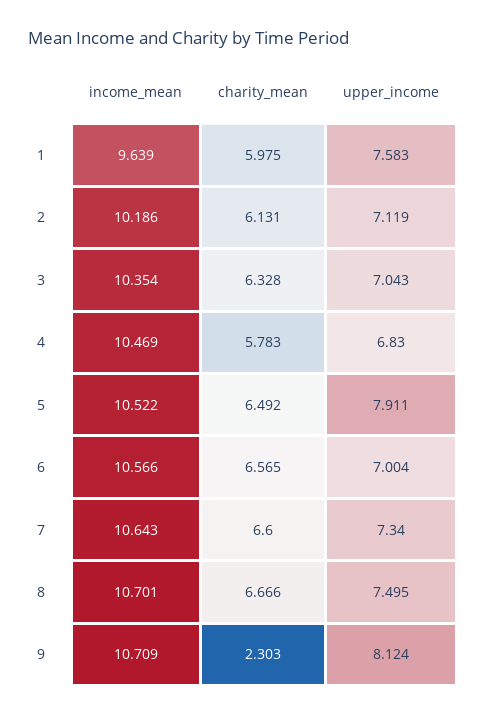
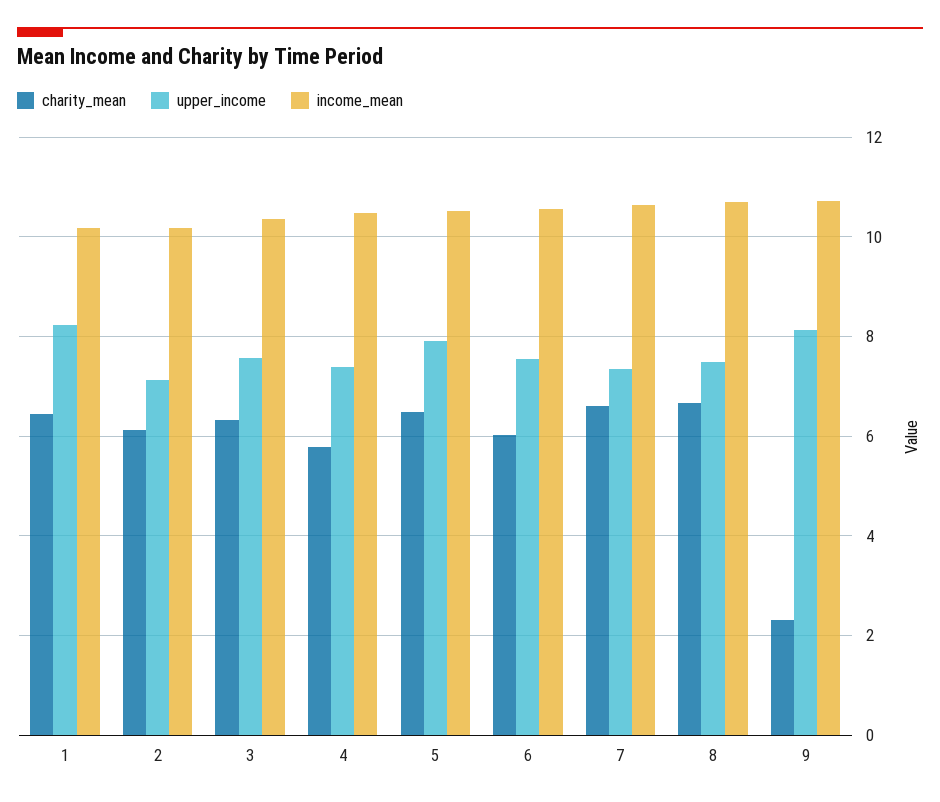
  {
    "income_mean": {
-     "1": 9.639,
+     "1": 10.2,
      "2": 10.186,
      "3": 10.354,
      "4": 10.469,
      "5": 10.522,
      "6": 10.566,
      "7": 10.643,
      "8": 10.701,
      "9": 10.709
    },
    "charity_mean": {
-     "1": 5.975,
+     "1": 6.4,
      "2": 6.131,
      "3": 6.328,
      "4": 5.783,
      "5": 6.492,
-     "6": 6.565,
+     "6": 6,
      "7": 6.6,
      "8": 6.666,
      "9": 2.303
    },
    "upper_income": {
-     "1": 7.583,
+     "1": 8.2,
      "2": 7.119,
-     "3": 7.043,
+     "3": 7.6,
-     "4": 6.83,
+     "4": 7.4,
      "5": 7.911,
-     "6": 7.004,
+     "6": 7.6,
      "7": 7.34,
      "8": 7.495,
      "9": 8.124
    }
  }

